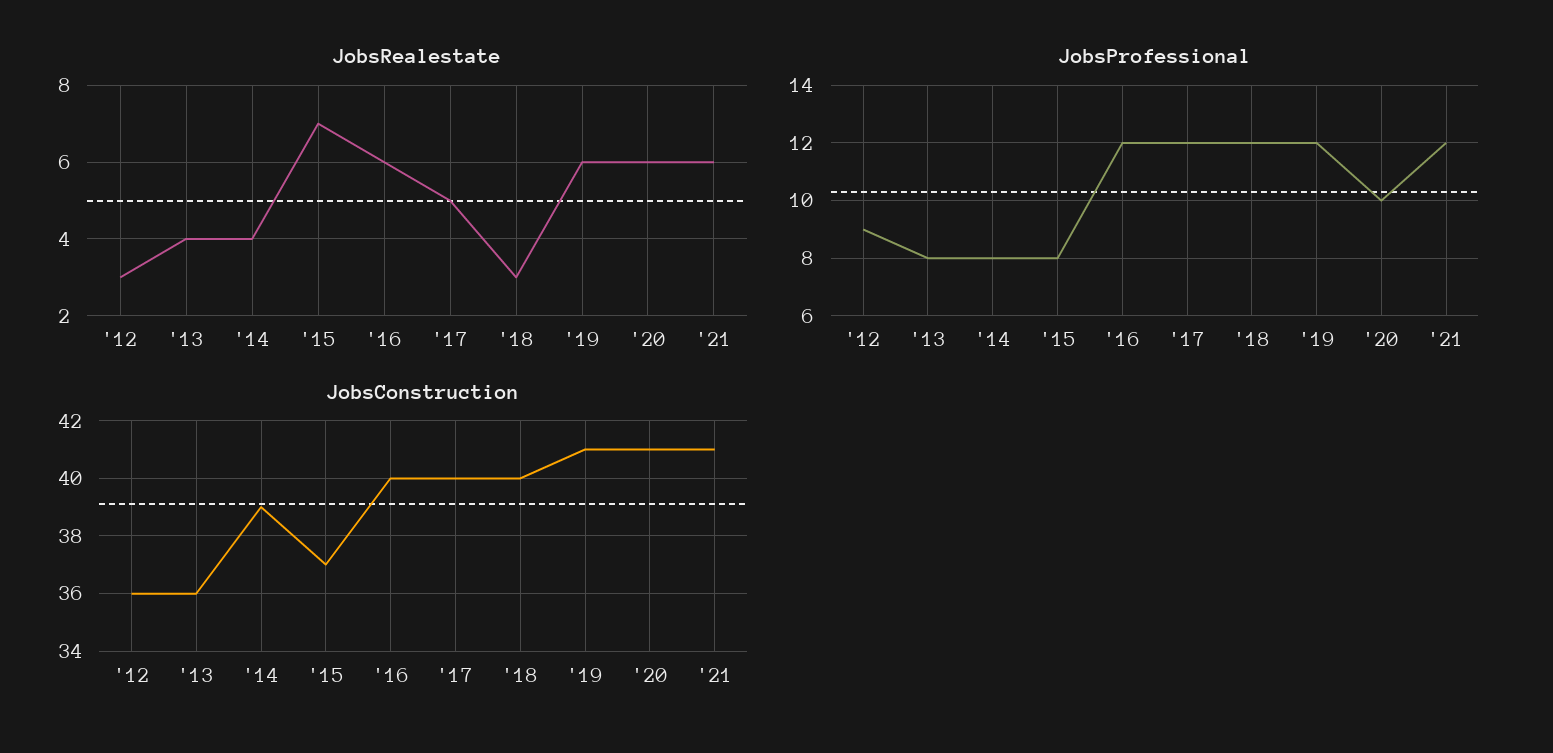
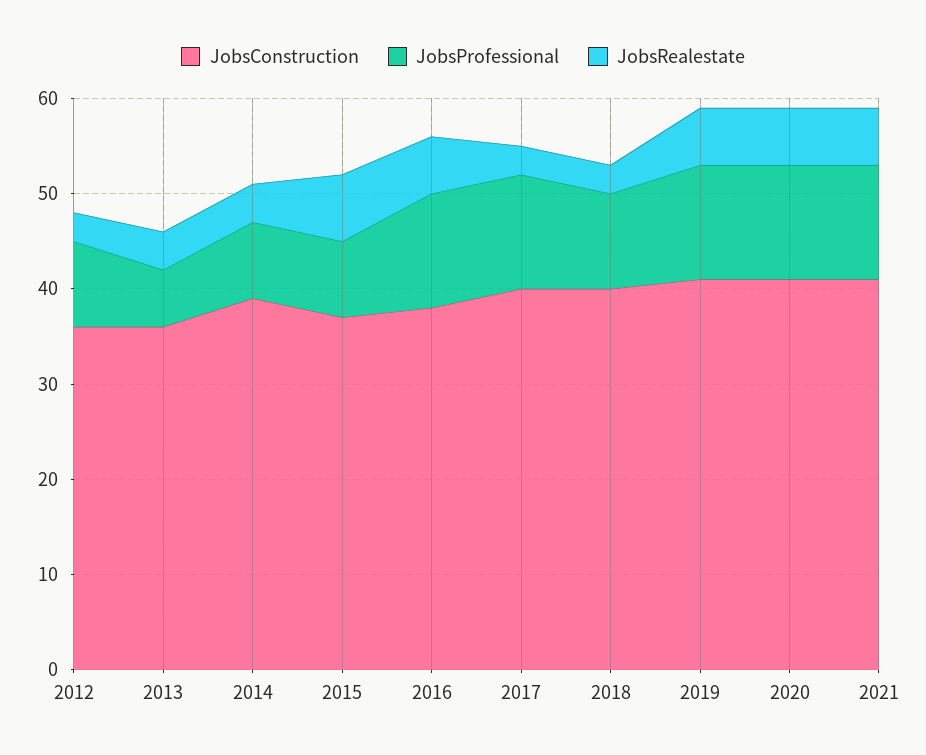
  {
    "JobsRealestate": {
      "'12": 3,
      "'13": 4,
      "'14": 4,
      "'15": 7,
      "'16": 6,
-     "'17": 5,
+     "'17": 3,
      "'18": 3,
      "'19": 6,
      "'20": 6,
      "'21": 6
    },
    "JobsProfessional": {
      "'12": 9,
-     "'13": 8,
+     "'13": 6,
      "'14": 8,
      "'15": 8,
      "'16": 12,
      "'17": 12,
-     "'18": 12,
+     "'18": 10,
      "'19": 12,
-     "'20": 10,
+     "'20": 12,
      "'21": 12
    },
    "JobsConstruction": {
      "'12": 36,
      "'13": 36,
      "'14": 39,
      "'15": 37,
-     "'16": 40,
+     "'16": 38,
      "'17": 40,
      "'18": 40,
      "'19": 41,
      "'20": 41,
      "'21": 41
    }
  }

